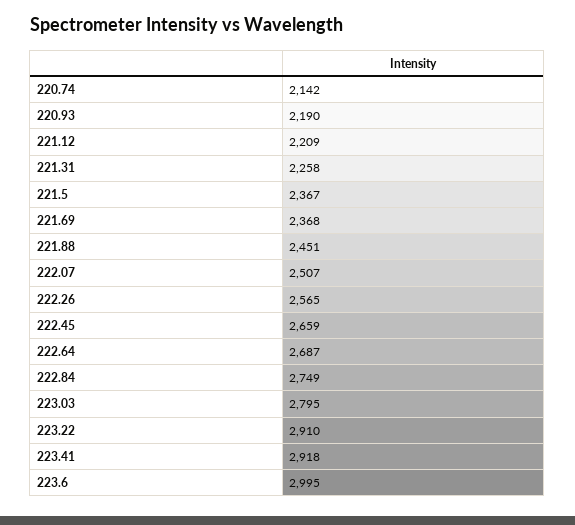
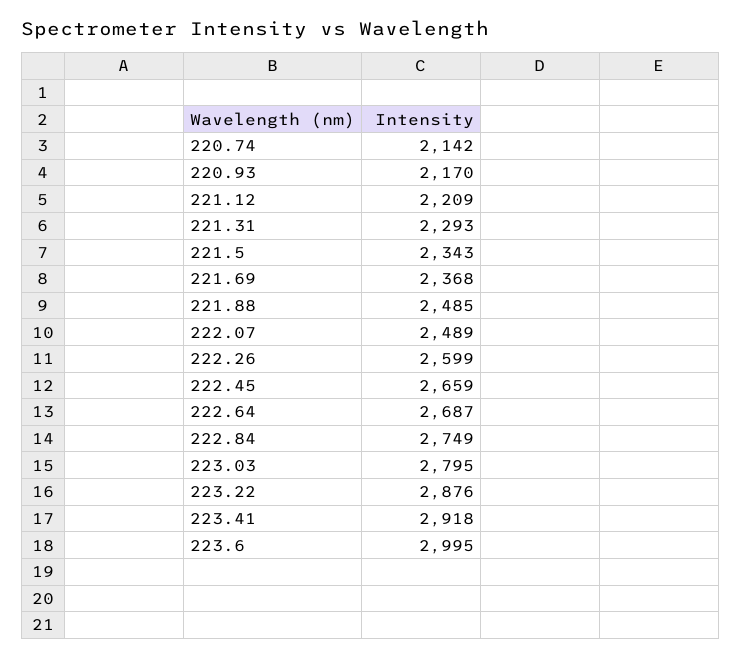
  {
    "220.74": 2142,
-   "220.93": 2190,
+   "220.93": 2170,
    "221.12": 2209,
-   "221.31": 2258,
+   "221.31": 2293,
-   "221.5": 2367,
+   "221.5": 2343,
    "221.69": 2368,
-   "221.88": 2451,
+   "221.88": 2485,
-   "222.07": 2507,
+   "222.07": 2489,
-   "222.26": 2565,
+   "222.26": 2599,
    "222.45": 2659,
    "222.64": 2687,
    "222.84": 2749,
    "223.03": 2795,
-   "223.22": 2910,
+   "223.22": 2876,
    "223.41": 2918,
    "223.6": 2995
  }

